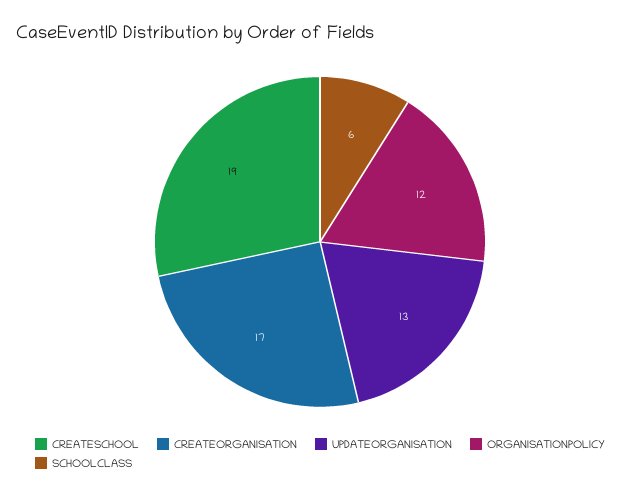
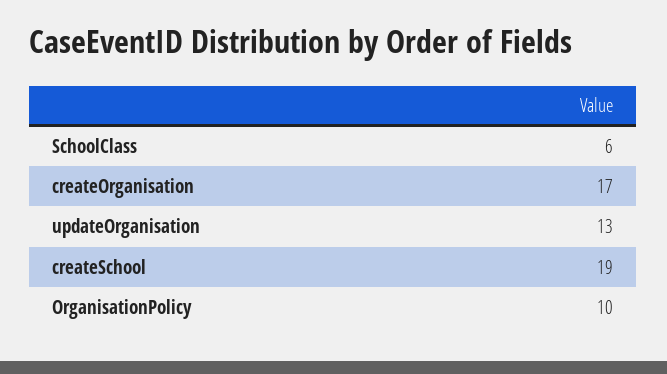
  {
    "CREATESCHOOL": 19,
    "CREATEORGANISATION": 17,
    "UPDATEORGANISATION": 13,
-   "ORGANISATIONPOLICY": 12,
+   "ORGANISATIONPOLICY": 10,
    "SCHOOLCLASS": 6
  }

